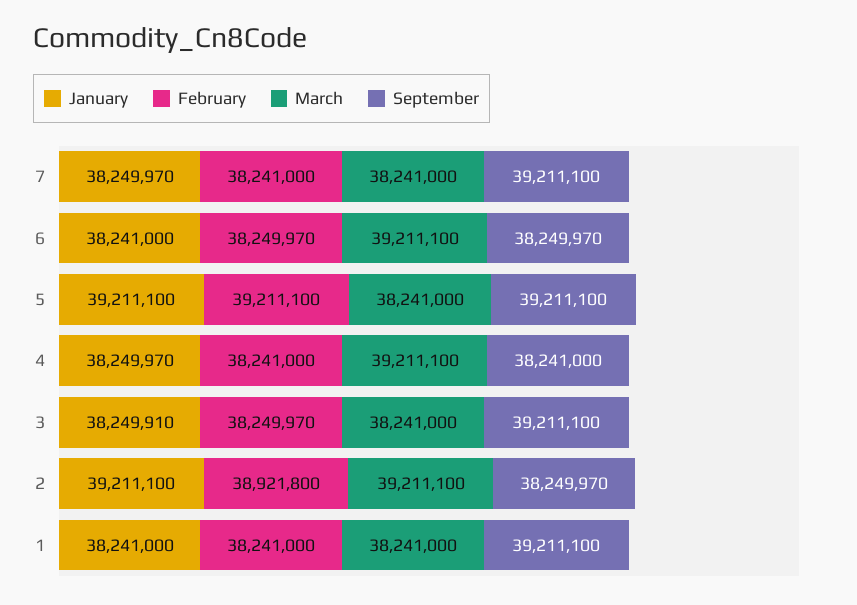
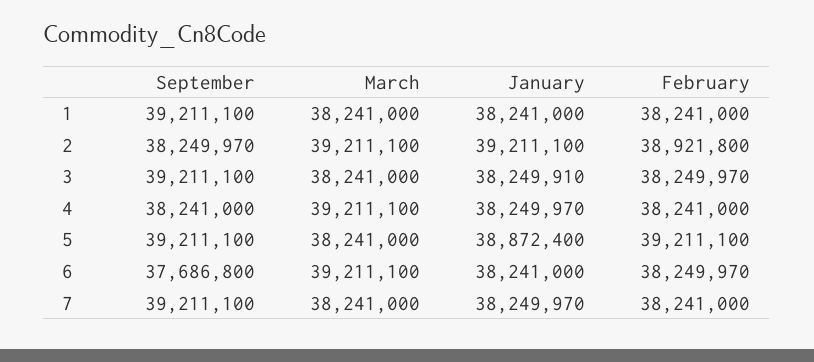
  {
    "January": {
      "7": 38249970,
      "6": 38241000,
-     "5": 39211100,
+     "5": 38872400,
      "4": 38249970,
      "3": 38249910,
      "2": 39211100,
      "1": 38241000
    },
    "February": {
      "7": 38241000,
      "6": 38249970,
      "5": 39211100,
      "4": 38241000,
      "3": 38249970,
      "2": 38921800,
      "1": 38241000
    },
    "March": {
      "7": 38241000,
      "6": 39211100,
      "5": 38241000,
      "4": 39211100,
      "3": 38241000,
      "2": 39211100,
      "1": 38241000
    },
    "September": {
      "7": 39211100,
-     "6": 38249970,
+     "6": 37686800,
      "5": 39211100,
      "4": 38241000,
      "3": 39211100,
      "2": 38249970,
      "1": 39211100
    }
  }

